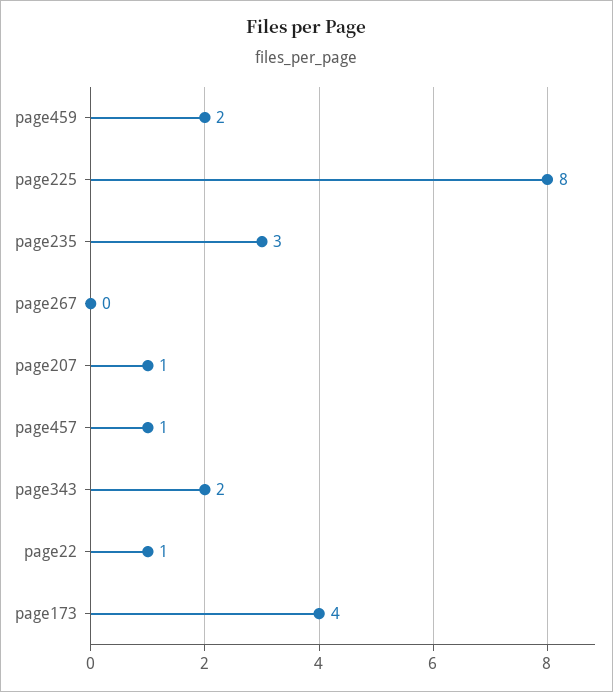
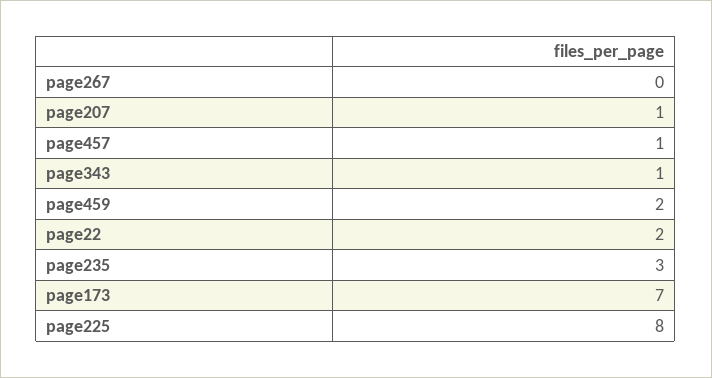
  {
    "page459": 2,
    "page225": 8,
    "page235": 3,
    "page267": 0,
    "page207": 1,
    "page457": 1,
-   "page343": 2,
+   "page343": 1,
-   "page22": 1,
+   "page22": 2,
-   "page173": 4
+   "page173": 7
  }

